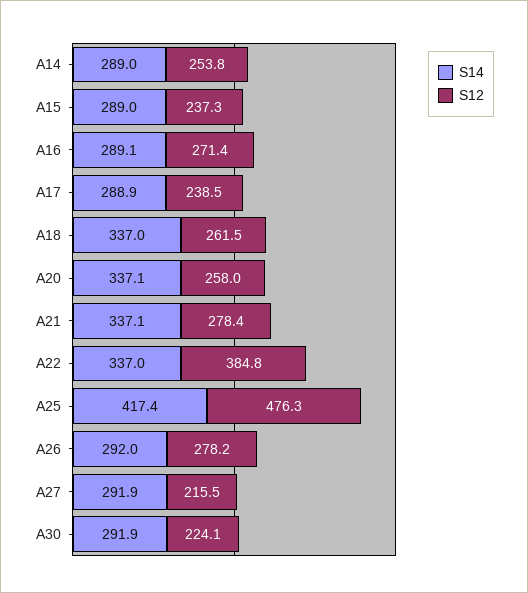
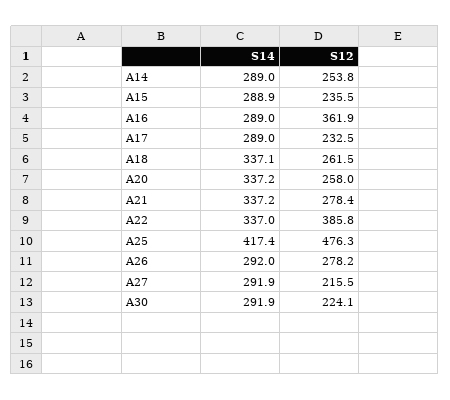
  {
    "S14": {
      "A14": 289,
-     "A15": 289,
+     "A15": 288.9,
-     "A16": 289.1,
+     "A16": 289,
-     "A17": 288.9,
+     "A17": 289,
-     "A18": 337,
+     "A18": 337.1,
-     "A20": 337.1,
+     "A20": 337.2,
-     "A21": 337.1,
+     "A21": 337.2,
      "A22": 337,
      "A25": 417.4,
      "A26": 292,
      "A27": 291.9,
      "A30": 291.9
    },
    "S12": {
      "A14": 253.8,
-     "A15": 237.3,
+     "A15": 235.5,
-     "A16": 271.4,
+     "A16": 361.9,
-     "A17": 238.5,
+     "A17": 232.5,
      "A18": 261.5,
      "A20": 258,
      "A21": 278.4,
-     "A22": 384.8,
+     "A22": 385.8,
      "A25": 476.3,
      "A26": 278.2,
      "A27": 215.5,
      "A30": 224.1
    }
  }

